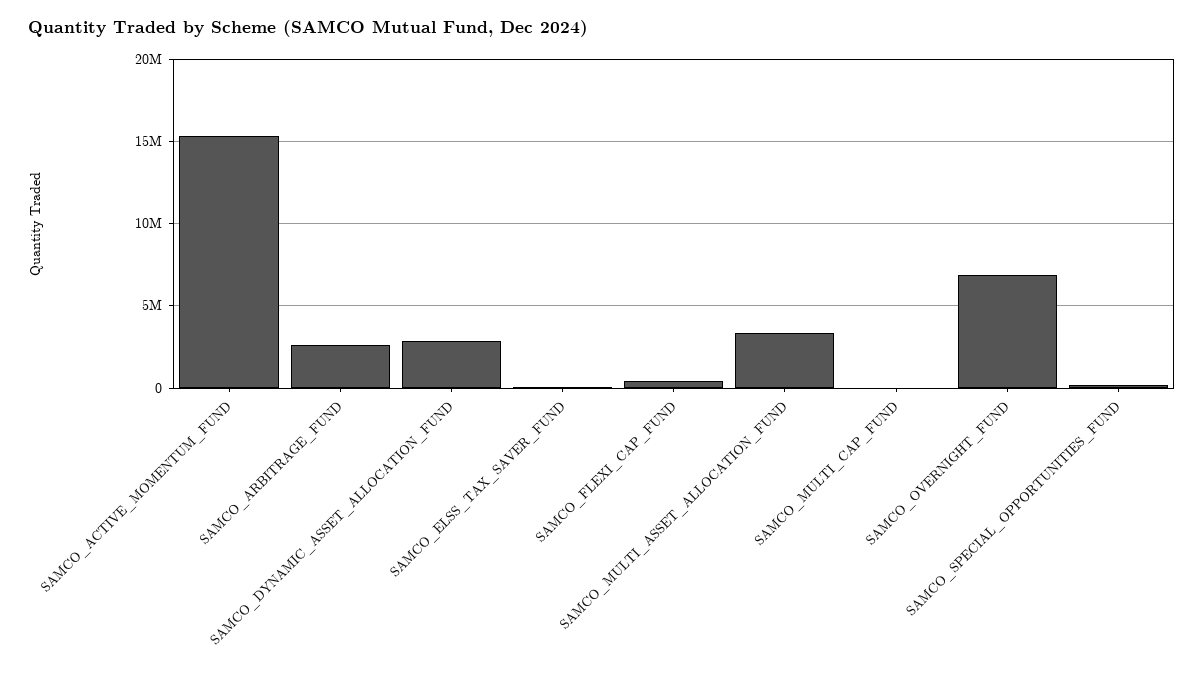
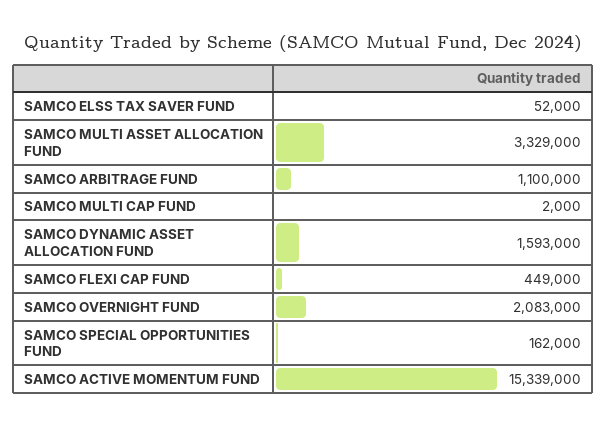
  {
    "SAMCO_ACTIVE_MOMENTUM_FUND": 15339000,
-   "SAMCO_ARBITRAGE_FUND": 2500000,
+   "SAMCO_ARBITRAGE_FUND": 1100000,
-   "SAMCO_DYNAMIC_ASSET_ALLOCATION_FUND": 3000000,
+   "SAMCO_DYNAMIC_ASSET_ALLOCATION_FUND": 1593000,
    "SAMCO_ELSS_TAX_SAVER_FUND": 52000,
    "SAMCO_FLEXI_CAP_FUND": 449000,
    "SAMCO_MULTI_ASSET_ALLOCATION_FUND": 3329000,
    "SAMCO_MULTI_CAP_FUND": 2000,
-   "SAMCO_OVERNIGHT_FUND": 7000000,
+   "SAMCO_OVERNIGHT_FUND": 2083000,
    "SAMCO_SPECIAL_OPPORTUNITIES_FUND": 162000
  }

